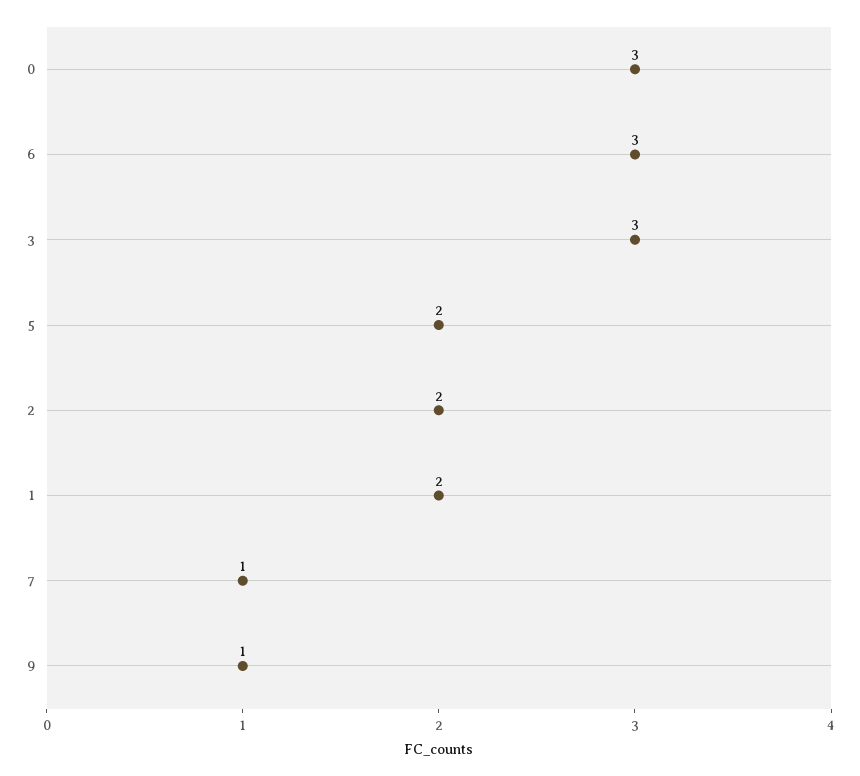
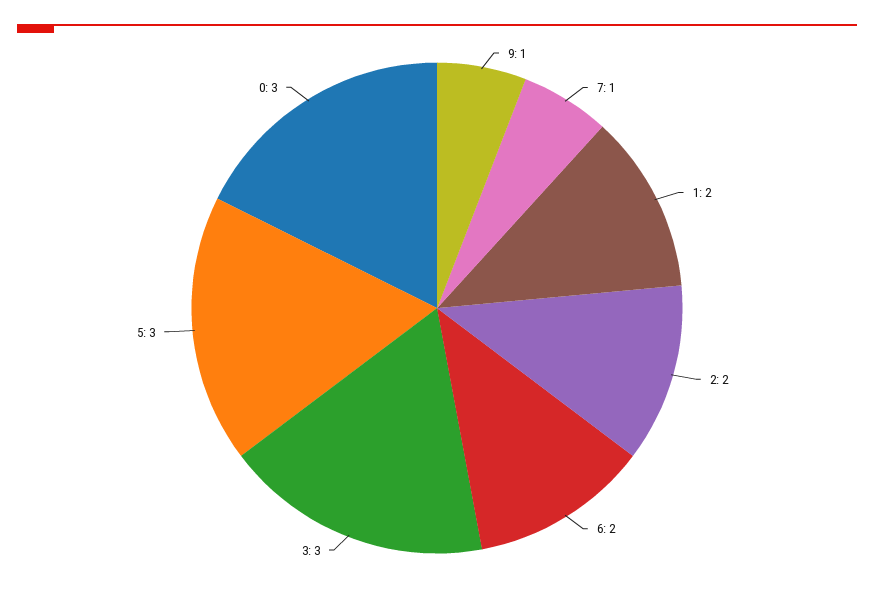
  {
    "0": 3,
-   "6": 3,
+   "6": 2,
    "3": 3,
-   "5": 2,
+   "5": 3,
    "2": 2,
    "1": 2,
    "7": 1,
    "9": 1
  }

